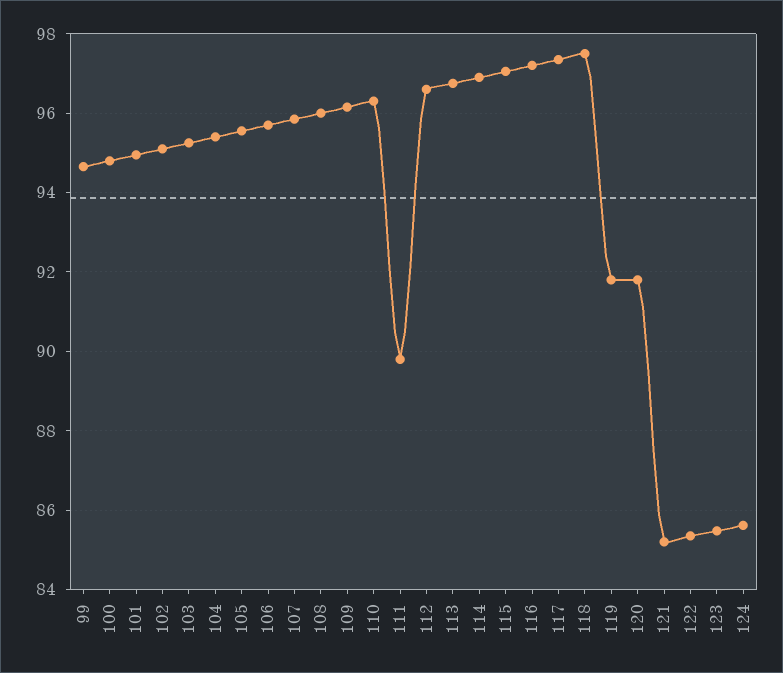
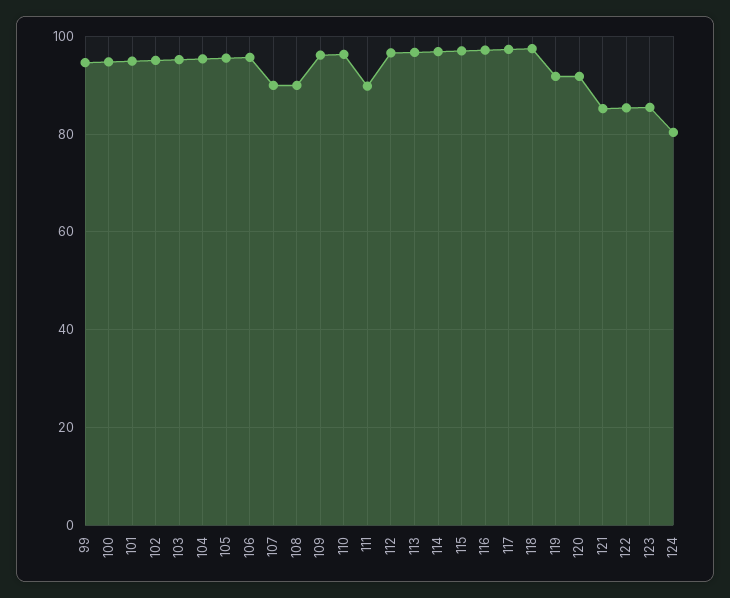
  {
    "99": 94.6,
    "100": 94.8,
    "101": 95,
    "102": 95.2,
    "103": 95.2,
    "104": 95.4,
    "105": 95.6,
    "106": 95.8,
-   "107": 95.8,
+   "107": 90,
-   "108": 96,
+   "108": 90,
    "109": 96.2,
    "110": 96.4,
    "111": 89.8,
    "112": 96.6,
    "113": 96.8,
    "114": 97,
    "115": 97,
    "116": 97.2,
    "117": 97.4,
    "118": 97.6,
    "119": 91.8,
    "120": 91.8,
    "121": 85.2,
    "122": 85.4,
    "123": 85.4,
-   "124": 85.6
+   "124": 80
  }

